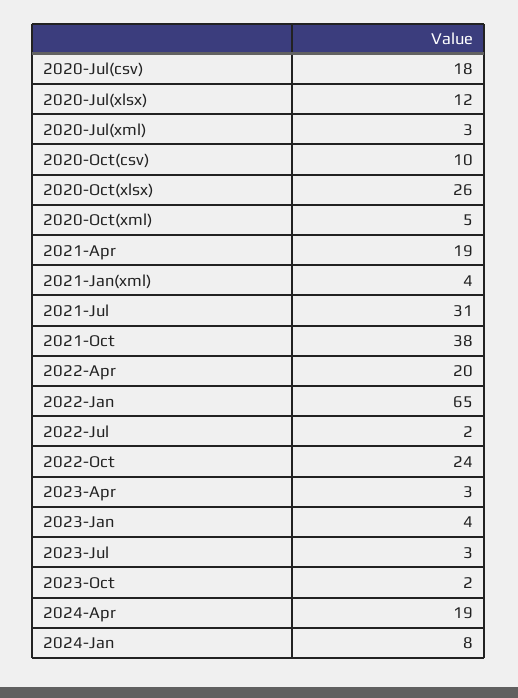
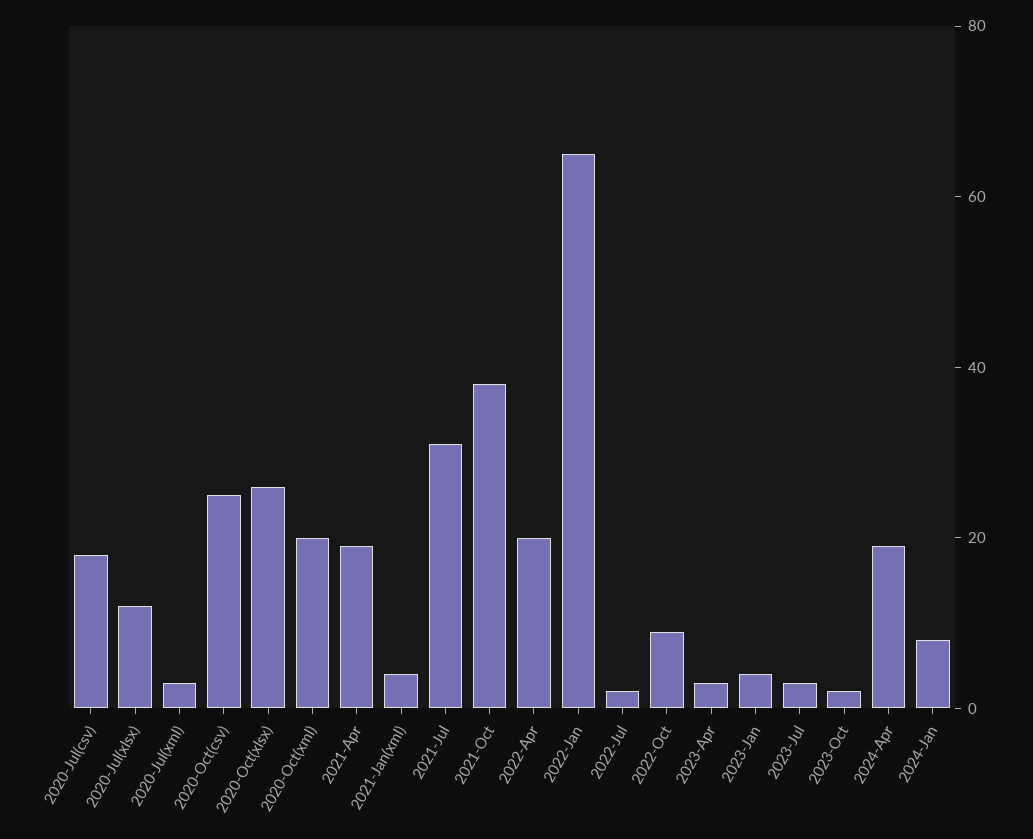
  {
    "2020-Jul(csv)": 18,
    "2020-Jul(xlsx)": 12,
    "2020-Jul(xml)": 3,
-   "2020-Oct(csv)": 10,
+   "2020-Oct(csv)": 25,
    "2020-Oct(xlsx)": 26,
-   "2020-Oct(xml)": 5,
+   "2020-Oct(xml)": 20,
    "2021-Apr": 19,
    "2021-Jan(xml)": 4,
    "2021-Jul": 31,
    "2021-Oct": 38,
    "2022-Apr": 20,
    "2022-Jan": 65,
    "2022-Jul": 2,
-   "2022-Oct": 24,
+   "2022-Oct": 10,
    "2023-Apr": 3,
    "2023-Jan": 4,
    "2023-Jul": 3,
    "2023-Oct": 2,
    "2024-Apr": 19,
    "2024-Jan": 8
  }

